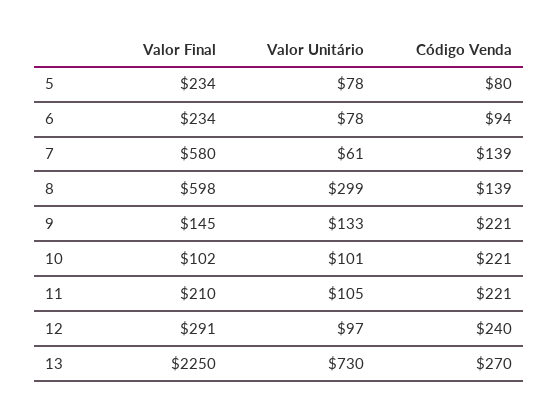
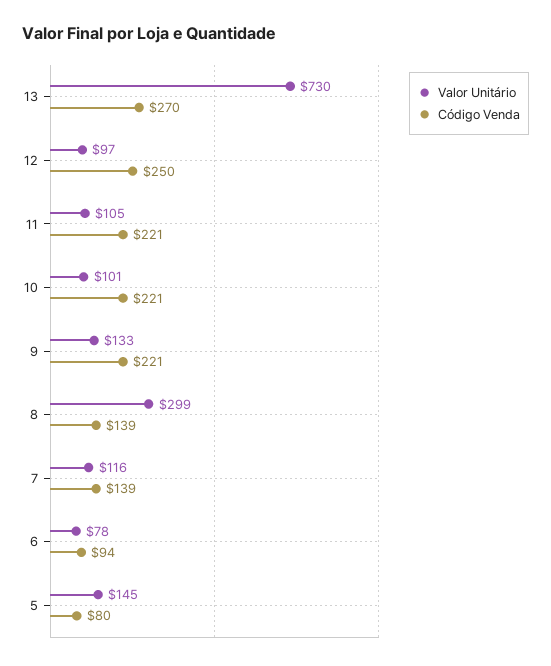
  {
-   "Valor Final": {
-     "5": 234,
-     "6": 234,
-     "7": 580,
-     "8": 598,
-     "9": 145,
-     "10": 102,
-     "11": 210,
-     "12": 291,
-     "13": 2250
-   },
    "Valor Unitário": {
-     "5": 78,
+     "5": 145,
      "6": 78,
-     "7": 61,
+     "7": 116,
      "8": 299,
      "9": 133,
      "10": 101,
      "11": 105,
      "12": 97,
      "13": 730
    },
    "Código Venda": {
      "5": 80,
      "6": 94,
      "7": 139,
      "8": 139,
      "9": 221,
      "10": 221,
      "11": 221,
-     "12": 240,
+     "12": 250,
      "13": 270
    }
  }

